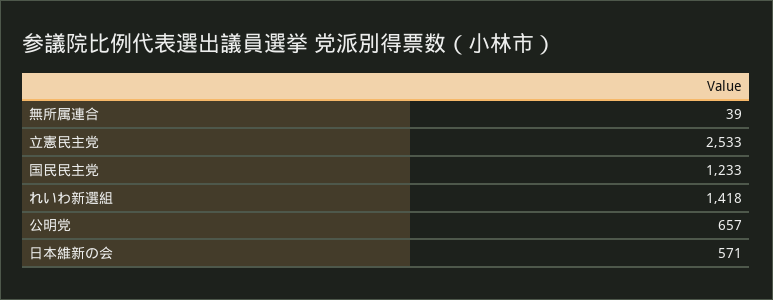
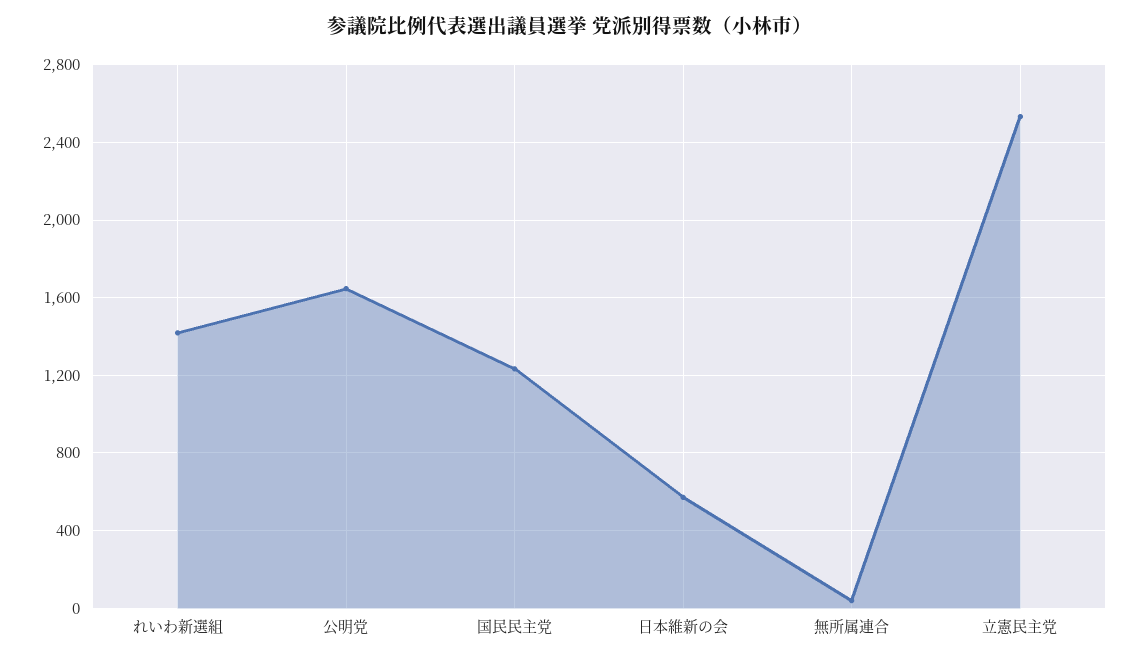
  {
    "無所属連合": 39,
    "立憲民主党": 2533,
    "国民民主党": 1233,
    "れいわ新選組": 1418,
-   "公明党": 657,
+   "公明党": 1650,
    "日本維新の会": 571
  }

